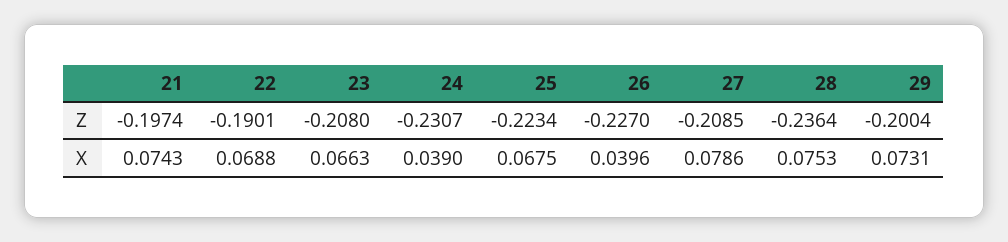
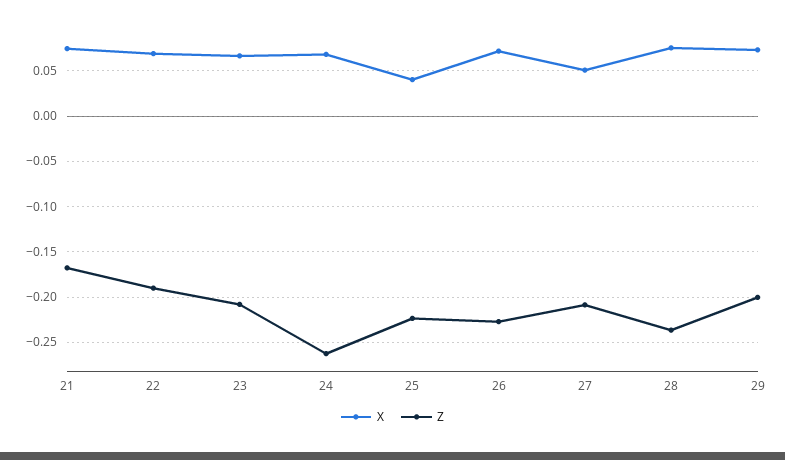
  {
    "Z": {
-     "21": -0.1974,
+     "21": -0.17,
      "22": -0.1901,
      "23": -0.208,
-     "24": -0.2307,
+     "24": -0.26,
      "25": -0.2234,
      "26": -0.227,
      "27": -0.2085,
      "28": -0.2364,
      "29": -0.2004
    },
    "X": {
      "21": 0.0743,
      "22": 0.0688,
      "23": 0.0663,
-     "24": 0.039,
+     "24": 0.07,
-     "25": 0.0675,
+     "25": 0.04,
-     "26": 0.0396,
+     "26": 0.07,
-     "27": 0.0786,
+     "27": 0.05,
      "28": 0.0753,
      "29": 0.0731
    }
  }

